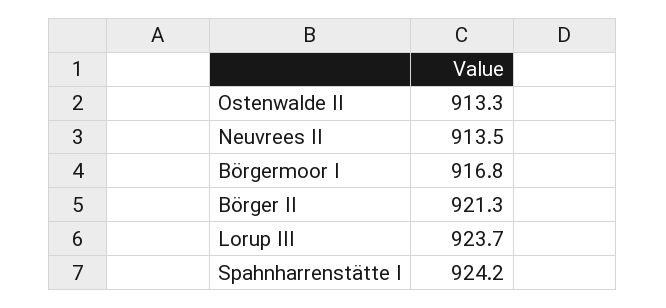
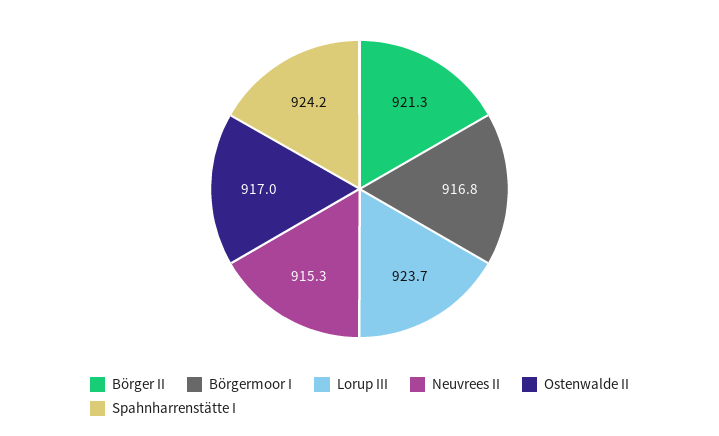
  {
-   "Ostenwalde II": 913.3,
+   "Ostenwalde II": 917,
-   "Neuvrees II": 913.5,
+   "Neuvrees II": 915.3,
    "Börgermoor I": 916.8,
    "Börger II": 921.3,
    "Lorup III": 923.7,
    "Spahnharrenstätte I": 924.2
  }

